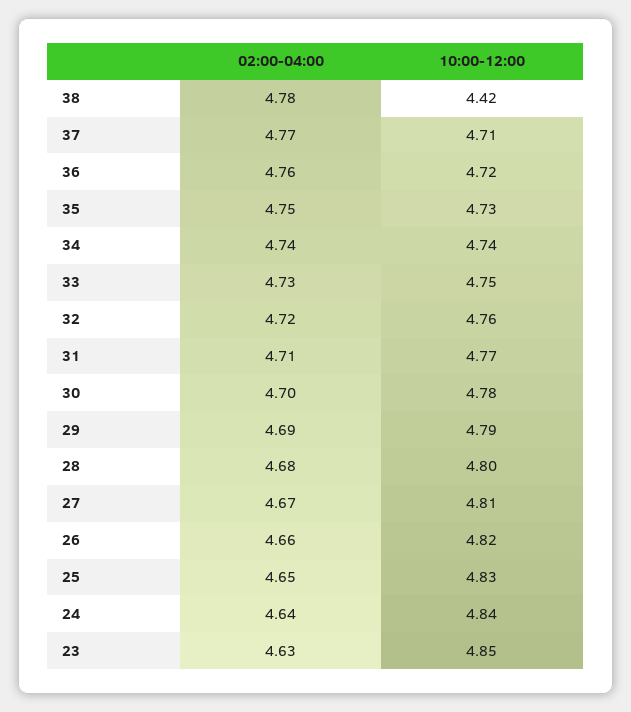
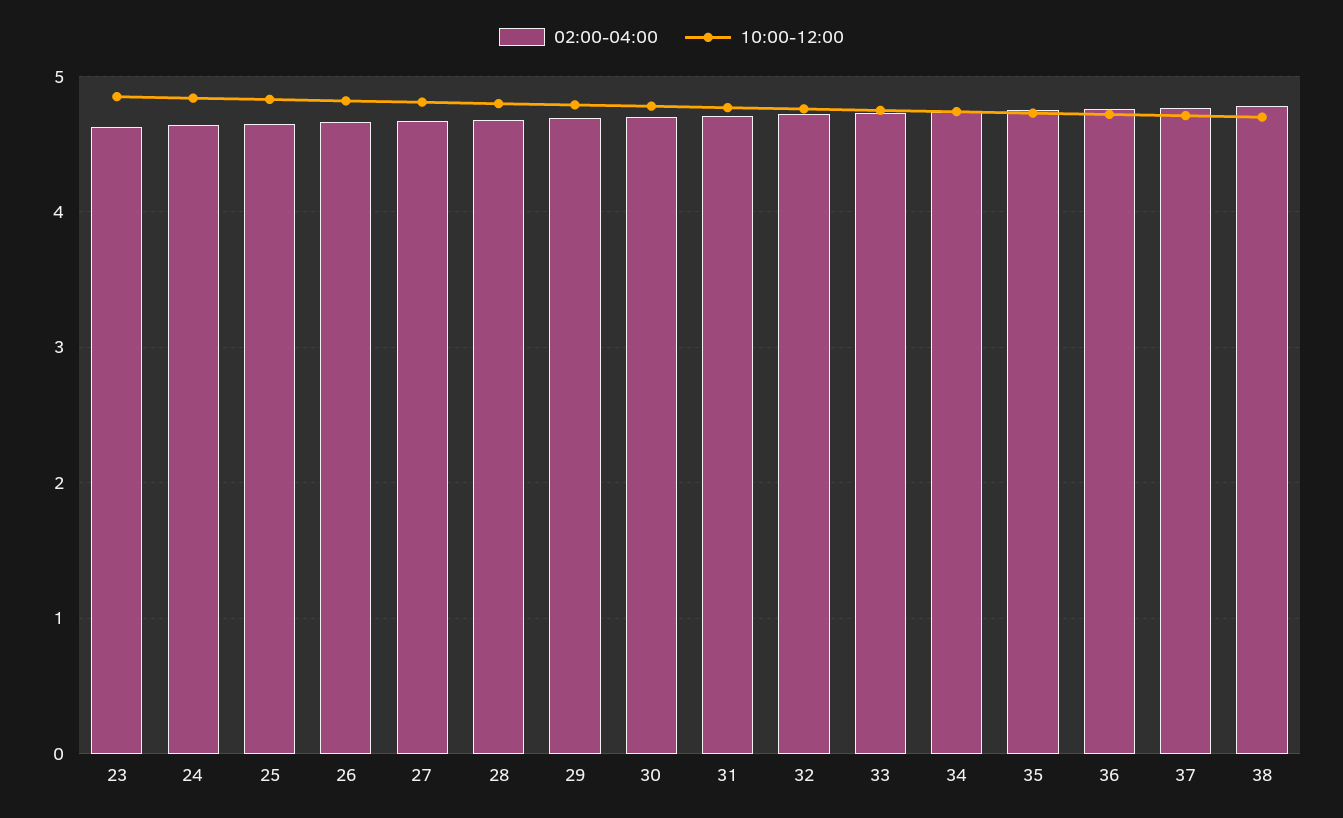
  {
    "02:00-04:00": {
      "38": 4.78,
      "37": 4.77,
      "36": 4.76,
      "35": 4.75,
      "34": 4.74,
      "33": 4.73,
      "32": 4.72,
      "31": 4.71,
      "30": 4.7,
      "29": 4.69,
      "28": 4.68,
      "27": 4.67,
      "26": 4.66,
      "25": 4.65,
      "24": 4.64,
      "23": 4.63
    },
    "10:00-12:00": {
-     "38": 4.42,
+     "38": 4.7,
      "37": 4.71,
      "36": 4.72,
      "35": 4.73,
      "34": 4.74,
      "33": 4.75,
      "32": 4.76,
      "31": 4.77,
      "30": 4.78,
      "29": 4.79,
      "28": 4.8,
      "27": 4.81,
      "26": 4.82,
      "25": 4.83,
      "24": 4.84,
      "23": 4.85
    }
  }

